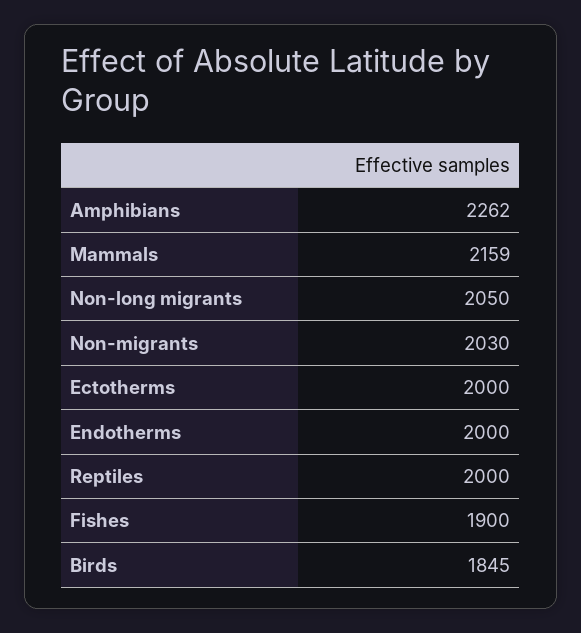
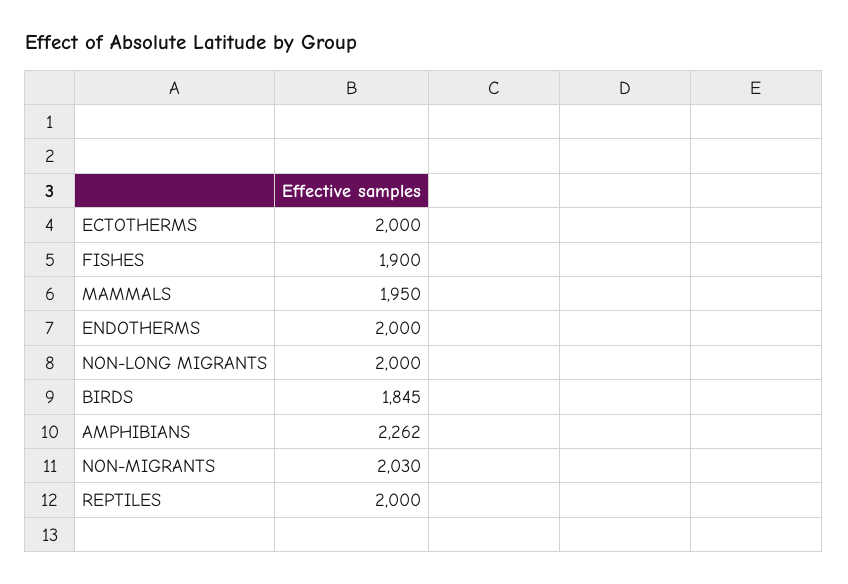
  {
    "Amphibians": 2262,
-   "Mammals": 2159,
+   "Mammals": 1950,
-   "Non-long migrants": 2050,
+   "Non-long migrants": 2000,
    "Non-migrants": 2030,
    "Ectotherms": 2000,
    "Endotherms": 2000,
    "Reptiles": 2000,
    "Fishes": 1900,
    "Birds": 1845
  }

